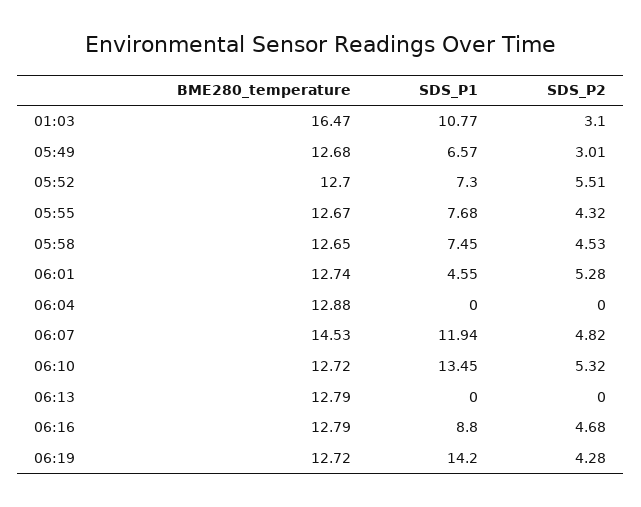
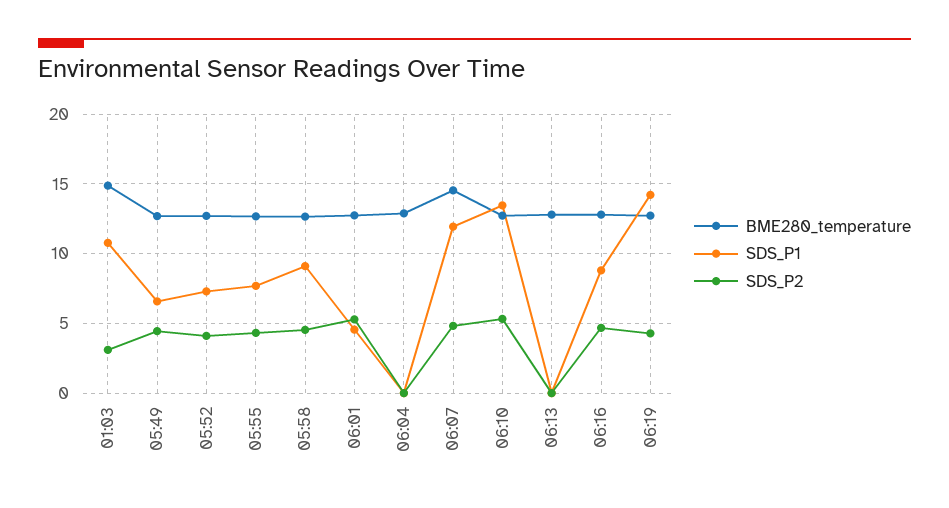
  {
    "BME280_temperature": {
-     "01:03": 16.47,
+     "01:03": 15,
      "05:49": 12.68,
      "05:52": 12.7,
      "05:55": 12.67,
      "05:58": 12.65,
      "06:01": 12.74,
      "06:04": 12.88,
      "06:07": 14.53,
      "06:10": 12.72,
      "06:13": 12.79,
      "06:16": 12.79,
      "06:19": 12.72
    },
    "SDS_P1": {
      "01:03": 10.77,
      "05:49": 6.57,
      "05:52": 7.3,
      "05:55": 7.68,
-     "05:58": 7.45,
+     "05:58": 9,
      "06:01": 4.55,
      "06:04": 0,
      "06:07": 11.94,
      "06:10": 13.45,
      "06:13": 0,
      "06:16": 8.8,
      "06:19": 14.2
    },
    "SDS_P2": {
      "01:03": 3.1,
-     "05:49": 3.01,
+     "05:49": 4.5,
-     "05:52": 5.51,
+     "05:52": 4,
      "05:55": 4.32,
      "05:58": 4.53,
      "06:01": 5.28,
      "06:04": 0,
      "06:07": 4.82,
      "06:10": 5.32,
      "06:13": 0,
      "06:16": 4.68,
      "06:19": 4.28
    }
  }

